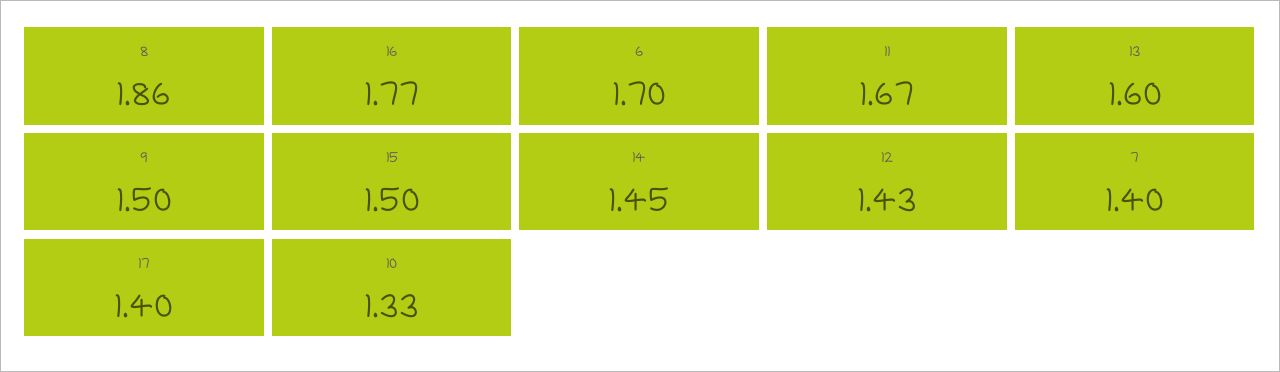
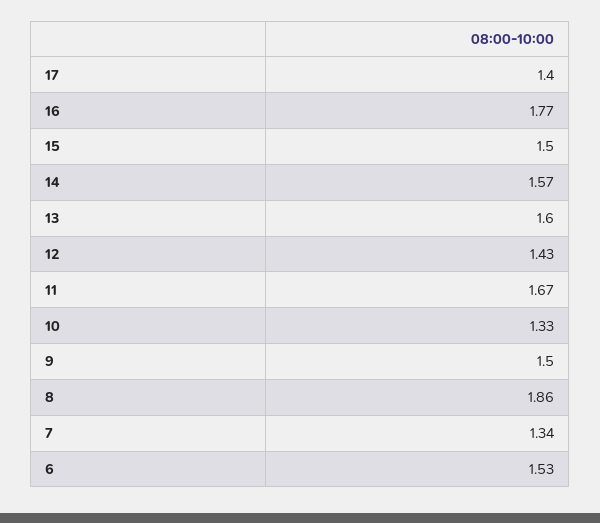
  {
    "8": 1.86,
    "16": 1.77,
-   "6": 1.7,
+   "6": 1.53,
    "11": 1.67,
    "13": 1.6,
    "9": 1.5,
    "15": 1.5,
-   "14": 1.45,
+   "14": 1.57,
    "12": 1.43,
-   "7": 1.4,
+   "7": 1.34,
    "17": 1.4,
    "10": 1.33
  }

